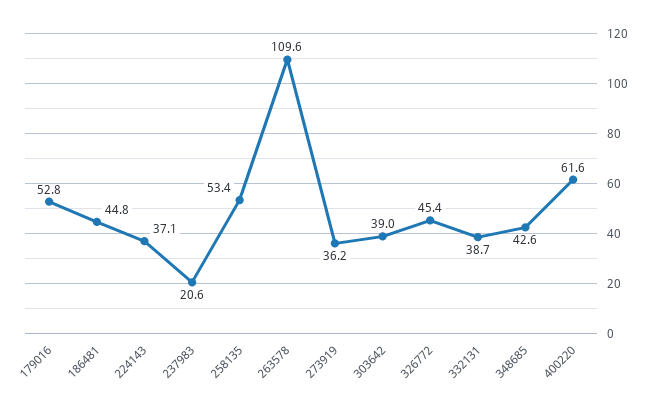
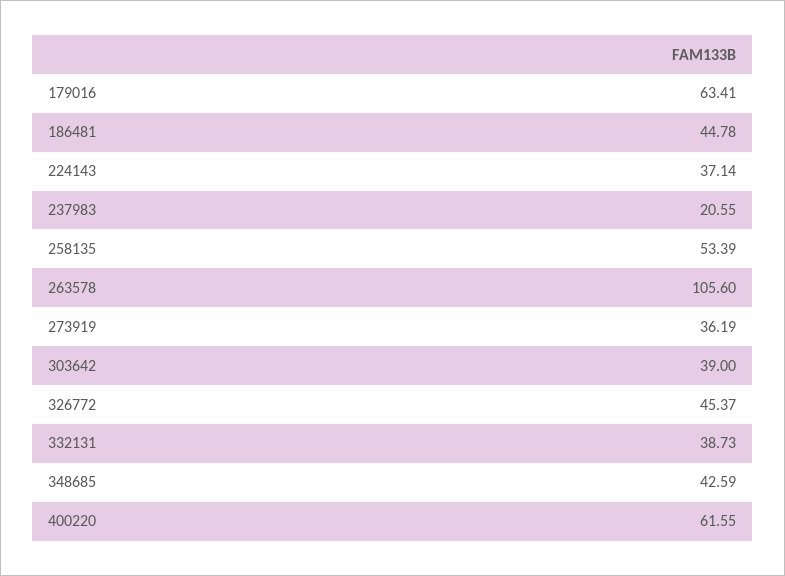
  {
-   "179016": 52.8,
+   "179016": 63.41,
    "186481": 44.78,
    "224143": 37.14,
    "237983": 20.55,
    "258135": 53.39,
-   "263578": 109.6,
+   "263578": 105.6,
    "273919": 36.19,
    "303642": 39,
    "326772": 45.37,
    "332131": 38.73,
    "348685": 42.59,
    "400220": 61.55
  }

